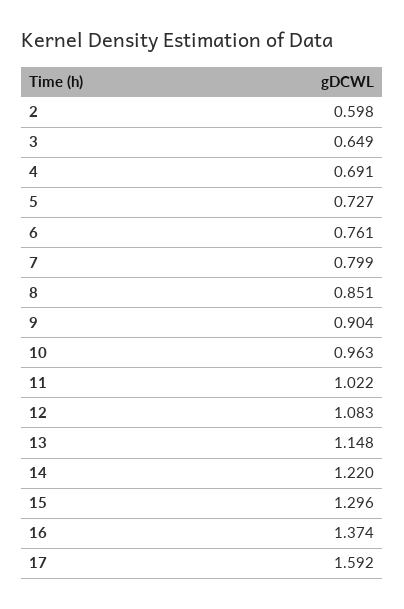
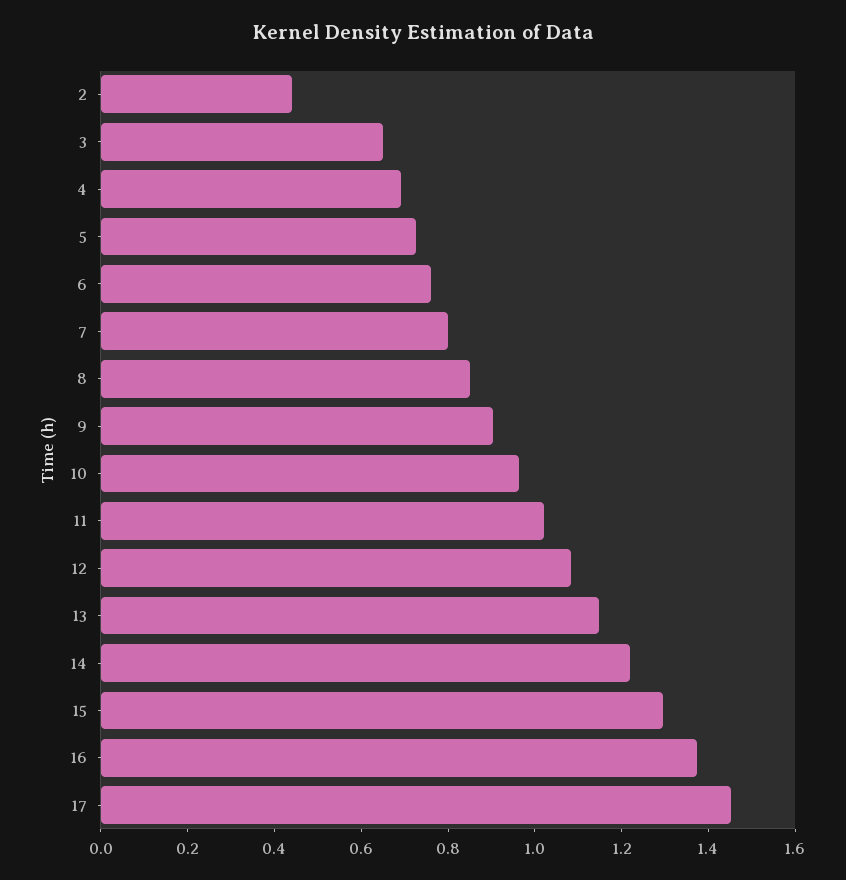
  {
-   "2": 0.598,
+   "2": 0.45,
    "3": 0.649,
    "4": 0.691,
    "5": 0.727,
    "6": 0.761,
    "7": 0.799,
    "8": 0.851,
    "9": 0.904,
    "10": 0.963,
    "11": 1.022,
    "12": 1.083,
    "13": 1.148,
    "14": 1.22,
    "15": 1.296,
    "16": 1.374,
-   "17": 1.592
+   "17": 1.45
  }

